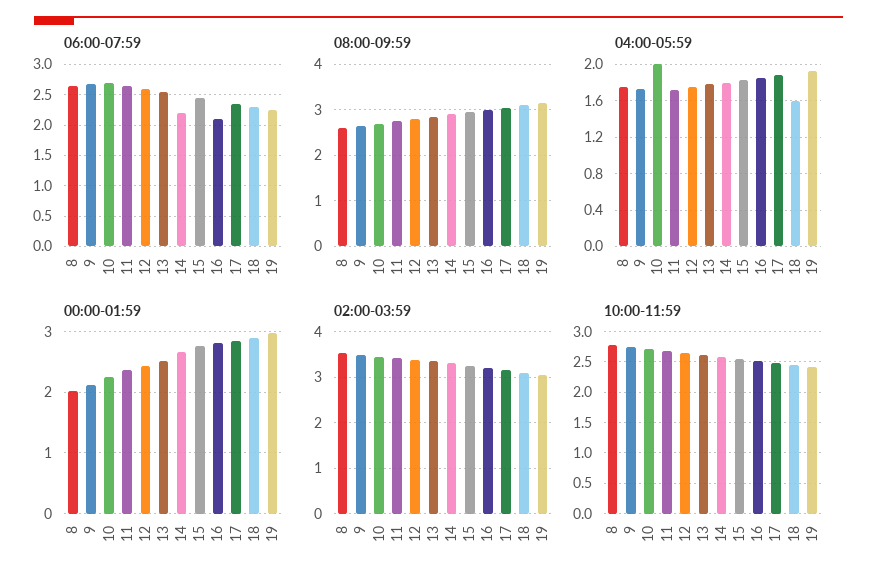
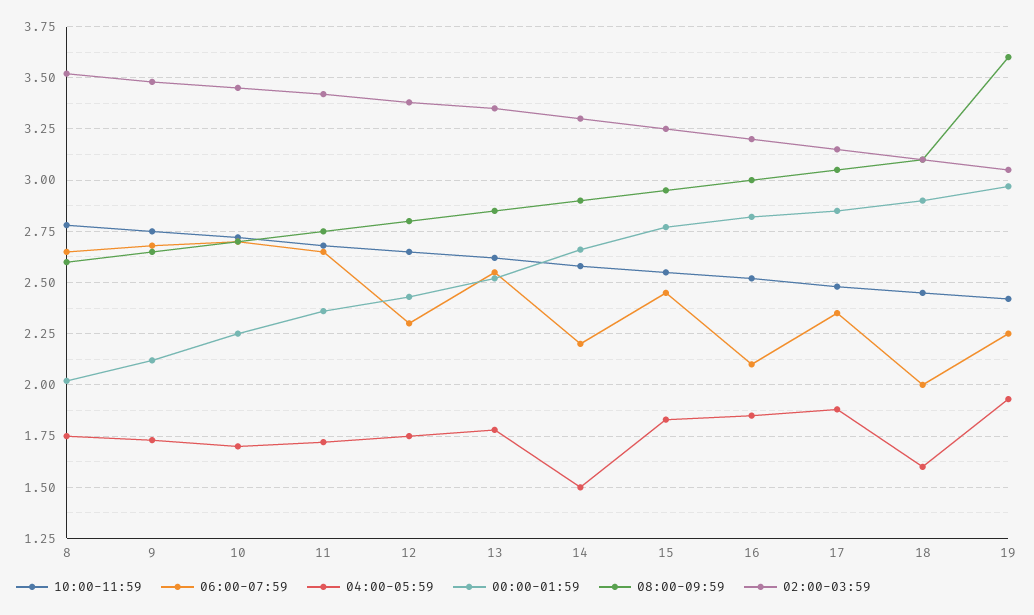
  {
    "06:00-07:59": {
      "8": 2.65,
      "9": 2.7,
      "10": 2.7,
      "11": 2.65,
-     "12": 2.6,
+     "12": 2.3,
      "13": 2.55,
      "14": 2.2,
      "15": 2.45,
      "16": 2.1,
      "17": 2.35,
-     "18": 2.3,
+     "18": 2,
      "19": 2.25
    },
    "08:00-09:59": {
      "8": 2.6,
      "9": 2.65,
      "10": 2.7,
      "11": 2.75,
      "12": 2.8,
      "13": 2.85,
      "14": 2.9,
      "15": 2.95,
      "16": 3,
      "17": 3.05,
      "18": 3.1,
-     "19": 3.2
+     "19": 3.6
    },
    "04:00-05:59": {
      "8": 1.75,
      "9": 1.75,
-     "10": 2,
+     "10": 1.7,
      "11": 1.7,
      "12": 1.75,
      "13": 1.8,
-     "14": 1.8,
+     "14": 1.5,
      "15": 1.85,
      "16": 1.85,
      "17": 1.9,
      "18": 1.6,
      "19": 1.95
    },
    "00:00-01:59": {
      "8": 2,
      "9": 2.1,
      "10": 2.25,
      "11": 2.35,
      "12": 2.45,
      "13": 2.5,
      "14": 2.65,
      "15": 2.75,
      "16": 2.8,
      "17": 2.85,
      "18": 2.9,
      "19": 2.95
    },
    "02:00-03:59": {
      "8": 3.5,
      "9": 3.5,
      "10": 3.45,
      "11": 3.4,
      "12": 3.4,
      "13": 3.35,
      "14": 3.3,
      "15": 3.25,
      "16": 3.2,
      "17": 3.15,
      "18": 3.1,
      "19": 3.05
    },
    "10:00-11:59": {
      "8": 2.8,
      "9": 2.75,
      "10": 2.7,
      "11": 2.7,
      "12": 2.65,
      "13": 2.6,
      "14": 2.6,
      "15": 2.55,
      "16": 2.5,
      "17": 2.5,
      "18": 2.45,
      "19": 2.4
    }
  }

